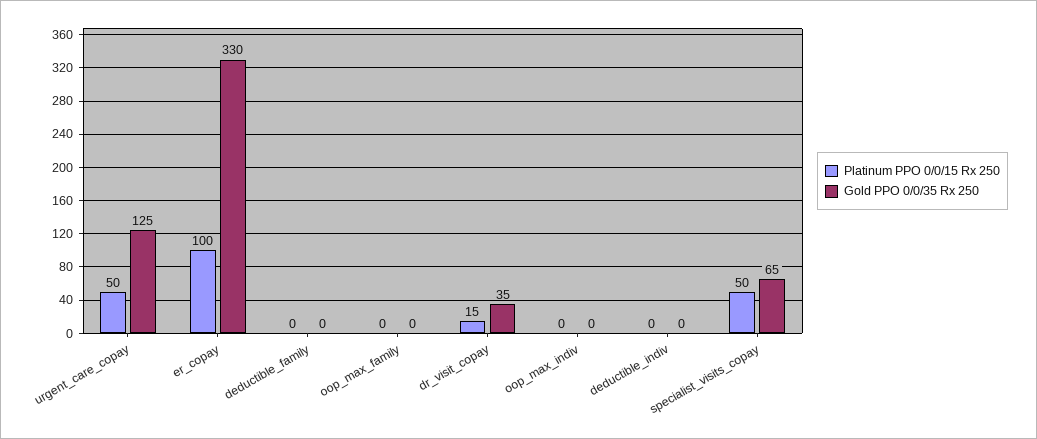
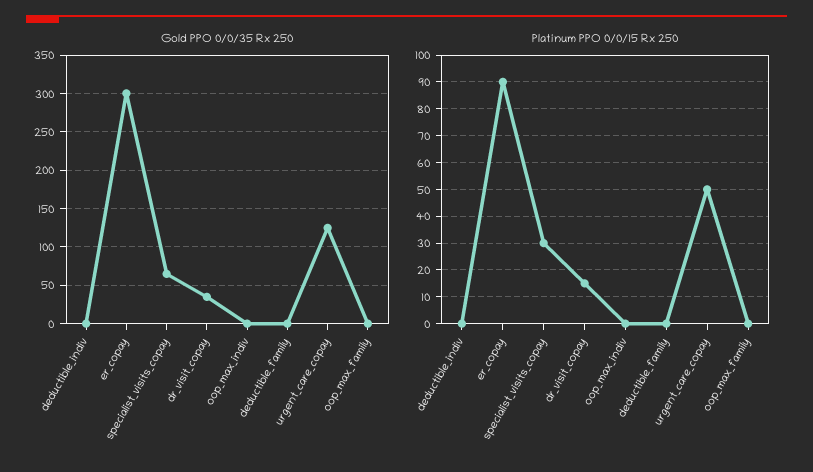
  {
    "Platinum PPO 0/0/15 Rx 250": {
      "urgent_care_copay": 50,
-     "er_copay": 100,
+     "er_copay": 90,
      "deductible_family": 0,
      "oop_max_family": 0,
      "dr_visit_copay": 15,
      "oop_max_indiv": 0,
      "deductible_indiv": 0,
-     "specialist_visits_copay": 50
+     "specialist_visits_copay": 30
    },
    "Gold PPO 0/0/35 Rx 250": {
      "urgent_care_copay": 125,
-     "er_copay": 330,
+     "er_copay": 300,
      "deductible_family": 0,
      "oop_max_family": 0,
      "dr_visit_copay": 35,
      "oop_max_indiv": 0,
      "deductible_indiv": 0,
      "specialist_visits_copay": 65
    }
  }

